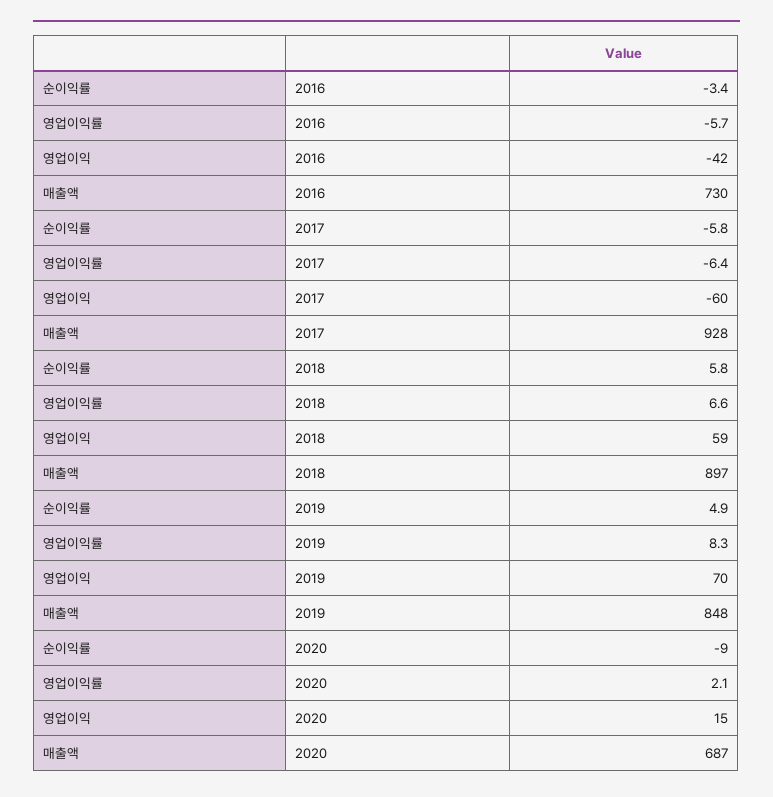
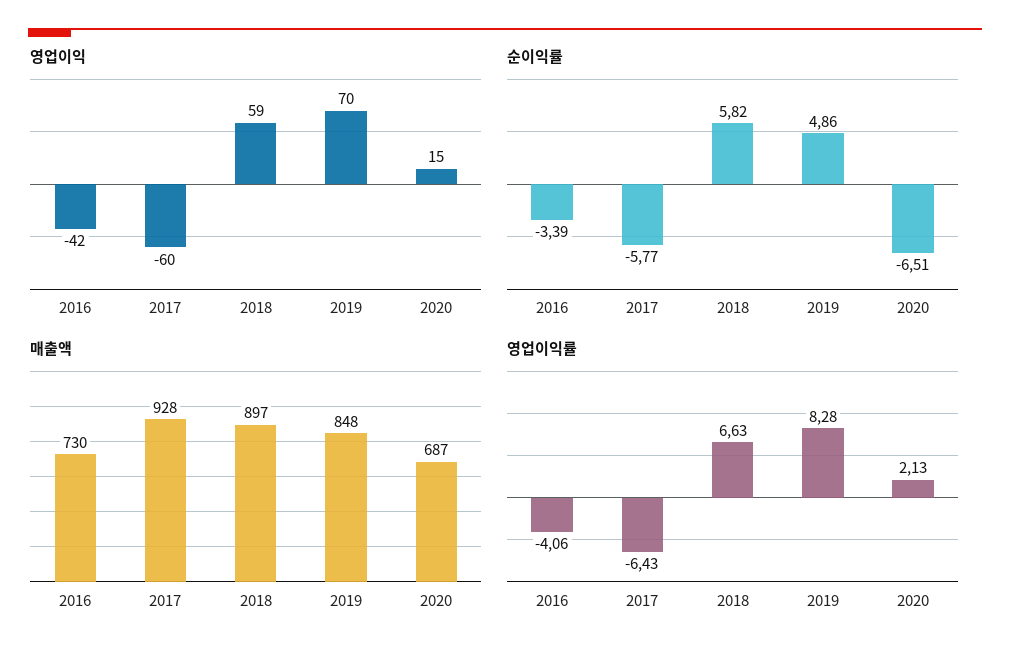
  {
    "순이익률": {
      "2016": -3.39,
      "2017": -5.77,
      "2018": 5.82,
      "2019": 4.86,
-     "2020": -9
+     "2020": -6.51
    },
    "영업이익률": {
-     "2016": -5.7,
+     "2016": -4.06,
      "2017": -6.43,
      "2018": 6.63,
      "2019": 8.28,
      "2020": 2.13
    },
    "영업이익": {
      "2016": -42,
      "2017": -60,
      "2018": 59,
      "2019": 70,
      "2020": 15
    },
    "매출액": {
      "2016": 730,
      "2017": 928,
      "2018": 897,
      "2019": 848,
      "2020": 687
    }
  }

